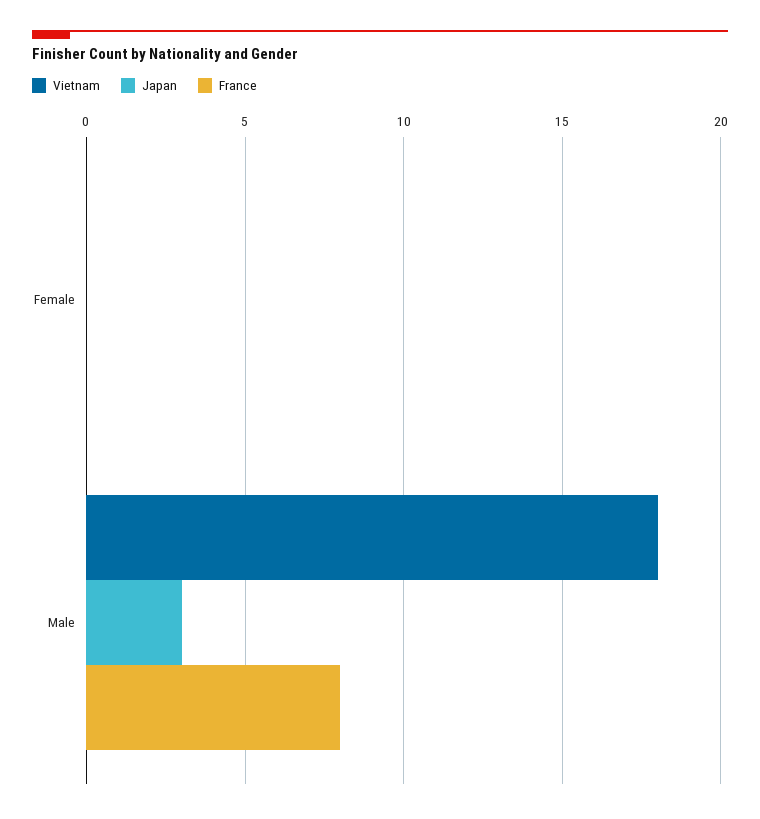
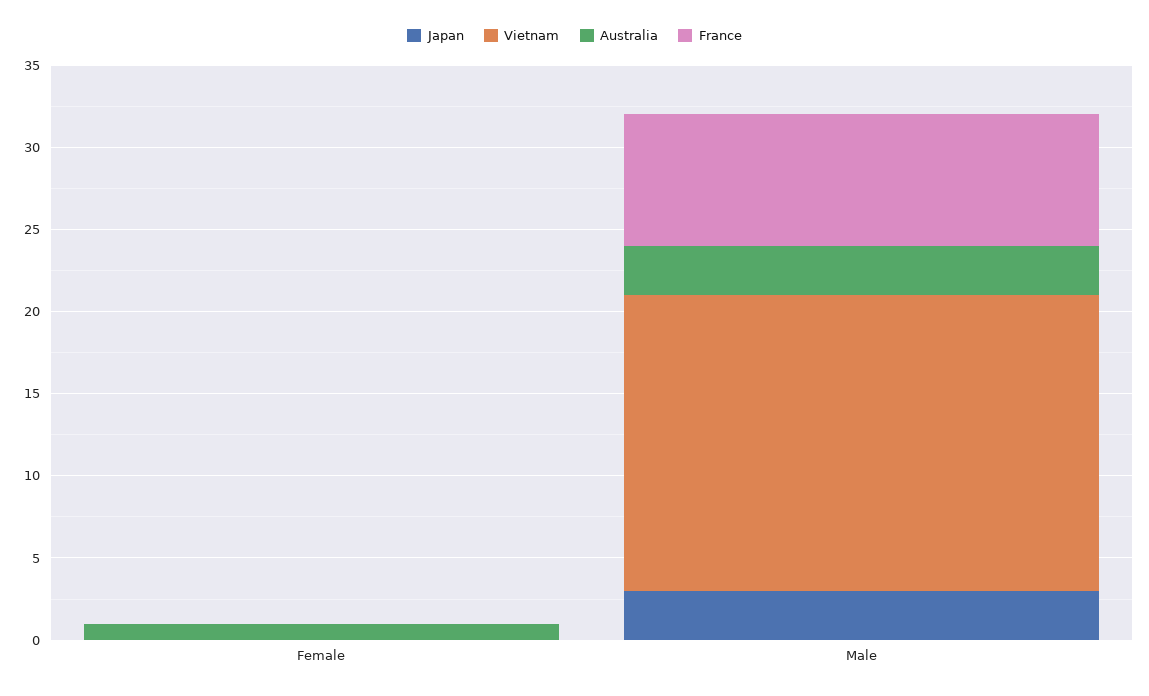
  {
    "Vietnam": {
      "Female": 0,
      "Male": 18
    },
    "Japan": {
      "Female": 0,
      "Male": 3
    },
    "France": {
      "Female": 0,
      "Male": 8
-   }
+   },
+   "Australia": {
+     "Female": 1,
+     "Male": 3
+   }
  }

